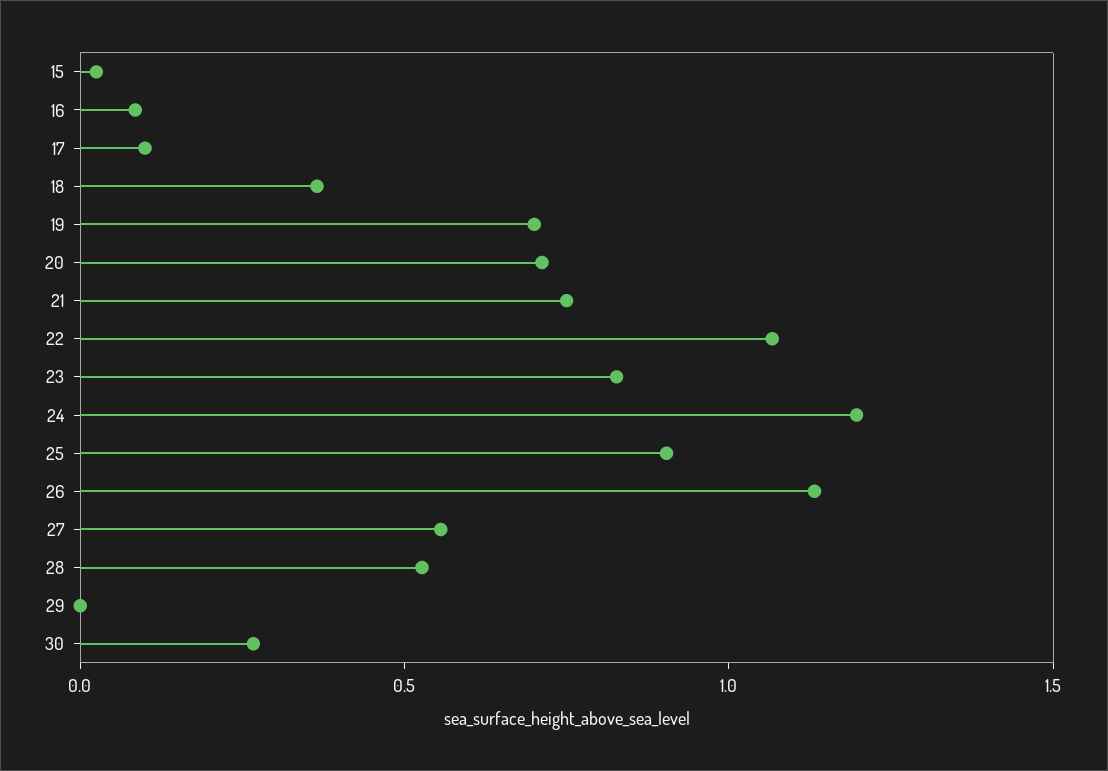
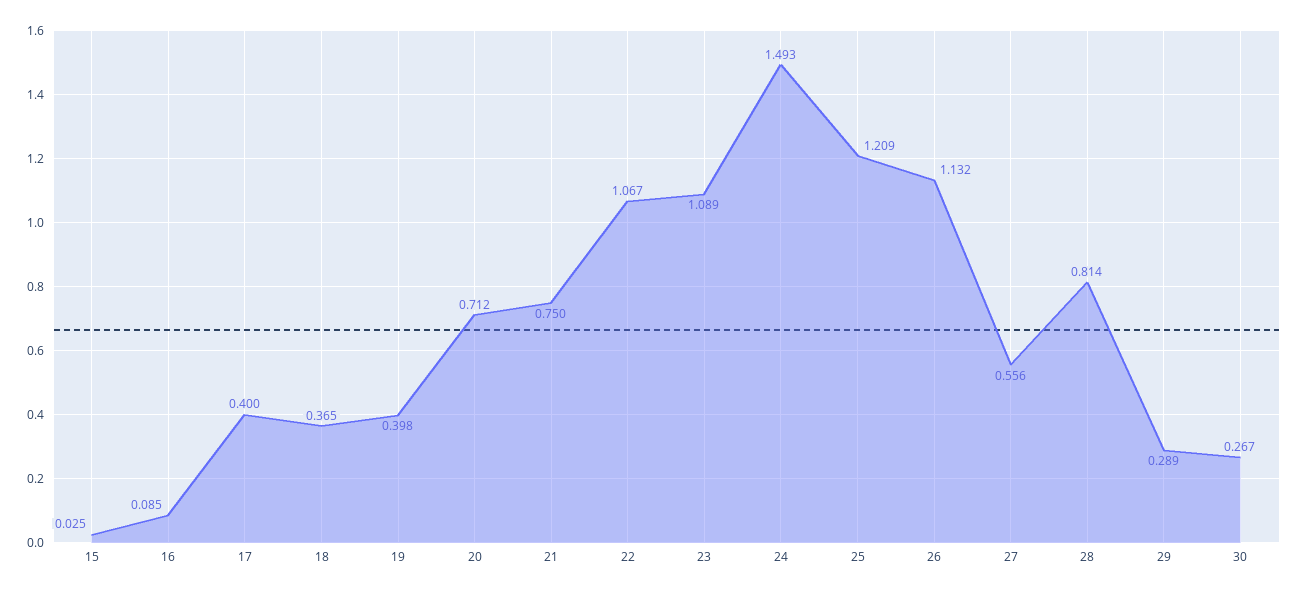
  {
    "15": 0.025,
    "16": 0.085,
-   "17": 0.1,
+   "17": 0.4,
    "18": 0.365,
-   "19": 0.7,
+   "19": 0.398,
    "20": 0.712,
    "21": 0.75,
    "22": 1.067,
-   "23": 0.8,
+   "23": 1.089,
-   "24": 1.2,
+   "24": 1.493,
-   "25": 0.9,
+   "25": 1.209,
    "26": 1.132,
    "27": 0.556,
-   "28": 0.5,
+   "28": 0.814,
-   "29": 0,
+   "29": 0.289,
    "30": 0.267
  }

